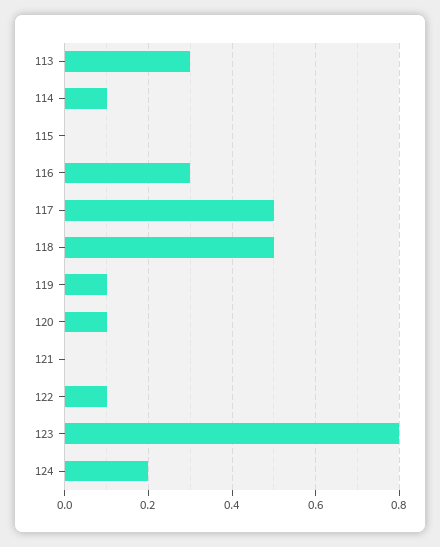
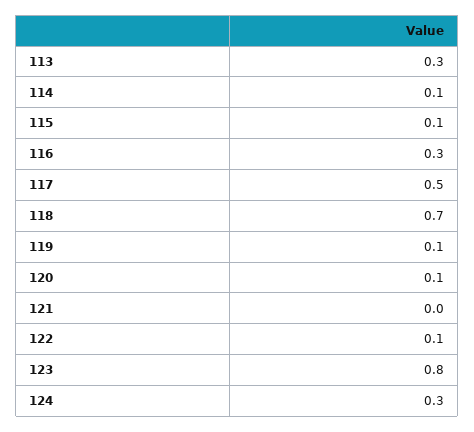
  {
    "113": 0.3,
    "114": 0.1,
-   "115": 0,
+   "115": 0.1,
    "116": 0.3,
    "117": 0.5,
-   "118": 0.5,
+   "118": 0.7,
    "119": 0.1,
    "120": 0.1,
    "121": 0,
    "122": 0.1,
    "123": 0.8,
-   "124": 0.2
+   "124": 0.3
  }

